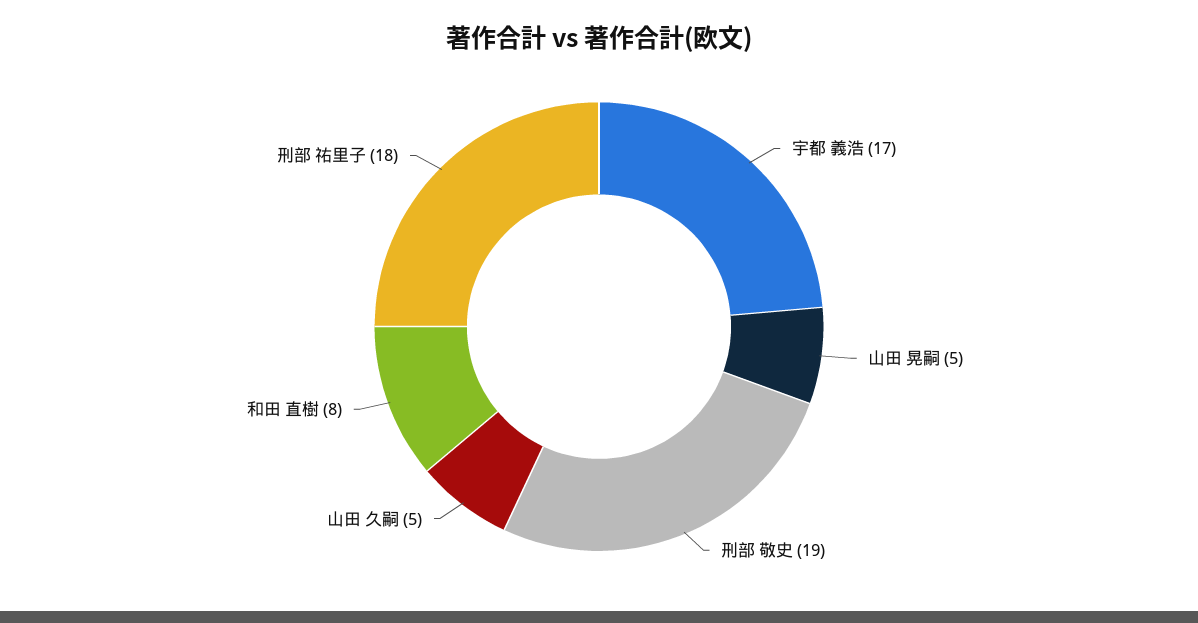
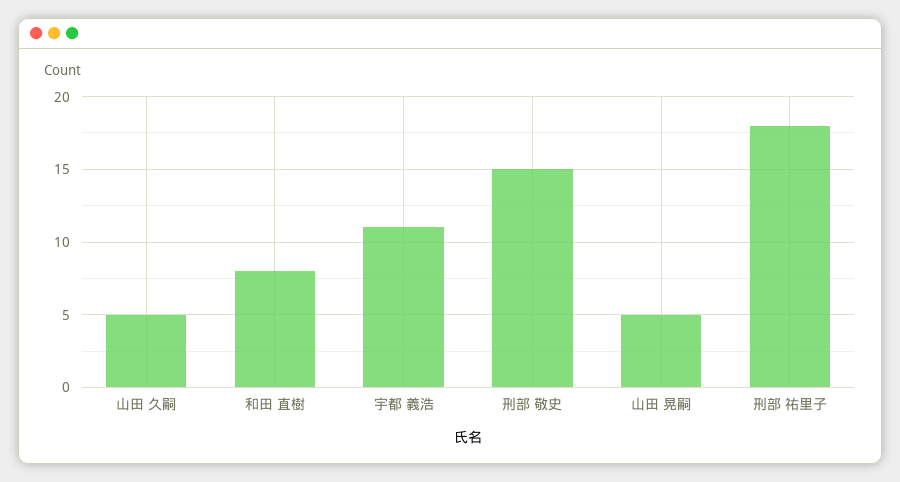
  {
-   "宇都 義浩": 17,
+   "宇都 義浩": 11,
    "山田 晃嗣": 5,
-   "刑部 敬史": 19,
+   "刑部 敬史": 15,
    "山田 久嗣": 5,
    "和田 直樹": 8,
    "刑部 祐里子": 18
  }

